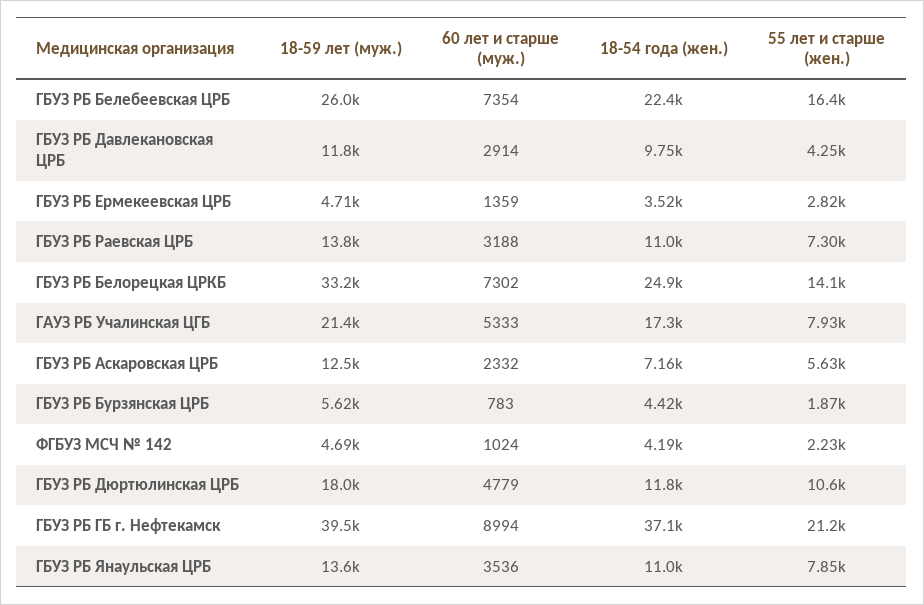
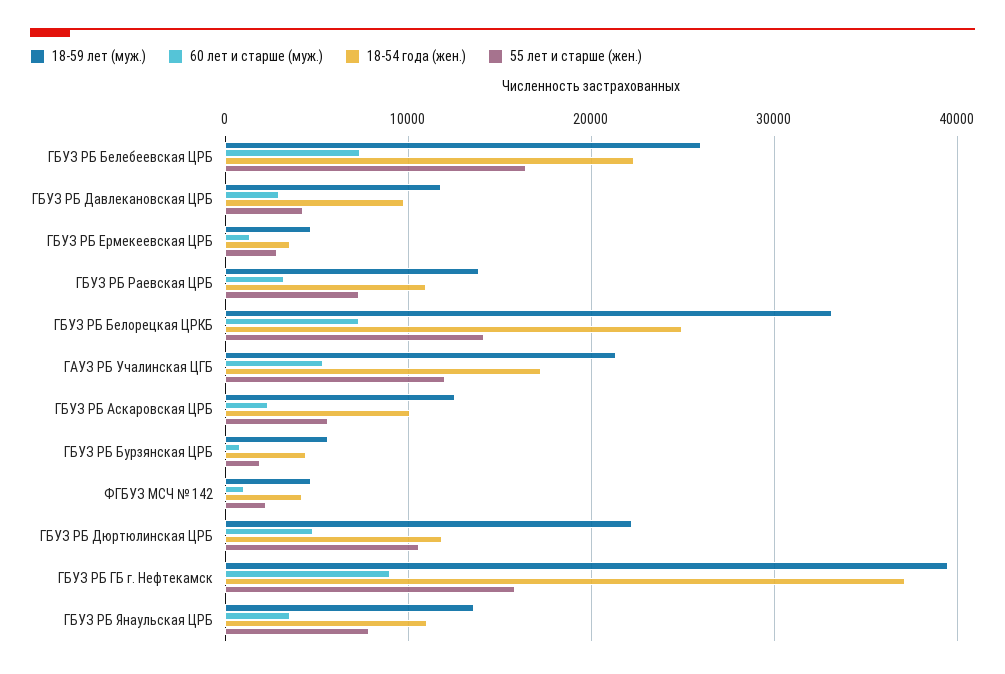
  {
    "18-59 лет (муж.)": {
      "ГБУЗ РБ Белебеевская ЦРБ": 26000,
      "ГБУЗ РБ Давлекановская ЦРБ": 11800,
      "ГБУЗ РБ Ермекеевская ЦРБ": 4710,
      "ГБУЗ РБ Раевская ЦРБ": 13800,
      "ГБУЗ РБ Белорецкая ЦРКБ": 33200,
      "ГАУЗ РБ Учалинская ЦГБ": 21400,
      "ГБУЗ РБ Аскаровская ЦРБ": 12500,
      "ГБУЗ РБ Бурзянская ЦРБ": 5620,
      "ФГБУЗ МСЧ № 142": 4690,
-     "ГБУЗ РБ Дюртюлинская ЦРБ": 18000,
+     "ГБУЗ РБ Дюртюлинская ЦРБ": 22000,
      "ГБУЗ РБ ГБ г. Нефтекамск": 39500,
      "ГБУЗ РБ Янаульская ЦРБ": 13600
    },
    "60 лет и старше (муж.)": {
      "ГБУЗ РБ Белебеевская ЦРБ": 7354,
      "ГБУЗ РБ Давлекановская ЦРБ": 2914,
      "ГБУЗ РБ Ермекеевская ЦРБ": 1359,
      "ГБУЗ РБ Раевская ЦРБ": 3188,
      "ГБУЗ РБ Белорецкая ЦРКБ": 7302,
      "ГАУЗ РБ Учалинская ЦГБ": 5333,
      "ГБУЗ РБ Аскаровская ЦРБ": 2332,
      "ГБУЗ РБ Бурзянская ЦРБ": 783,
      "ФГБУЗ МСЧ № 142": 1024,
      "ГБУЗ РБ Дюртюлинская ЦРБ": 4779,
      "ГБУЗ РБ ГБ г. Нефтекамск": 8994,
      "ГБУЗ РБ Янаульская ЦРБ": 3536
    },
    "18-54 года (жен.)": {
      "ГБУЗ РБ Белебеевская ЦРБ": 22400,
      "ГБУЗ РБ Давлекановская ЦРБ": 9750,
      "ГБУЗ РБ Ермекеевская ЦРБ": 3520,
      "ГБУЗ РБ Раевская ЦРБ": 11000,
      "ГБУЗ РБ Белорецкая ЦРКБ": 24900,
      "ГАУЗ РБ Учалинская ЦГБ": 17300,
-     "ГБУЗ РБ Аскаровская ЦРБ": 7160,
+     "ГБУЗ РБ Аскаровская ЦРБ": 10000,
      "ГБУЗ РБ Бурзянская ЦРБ": 4420,
      "ФГБУЗ МСЧ № 142": 4190,
      "ГБУЗ РБ Дюртюлинская ЦРБ": 11800,
      "ГБУЗ РБ ГБ г. Нефтекамск": 37100,
      "ГБУЗ РБ Янаульская ЦРБ": 11000
    },
    "55 лет и старше (жен.)": {
      "ГБУЗ РБ Белебеевская ЦРБ": 16400,
      "ГБУЗ РБ Давлекановская ЦРБ": 4250,
      "ГБУЗ РБ Ермекеевская ЦРБ": 2820,
      "ГБУЗ РБ Раевская ЦРБ": 7300,
      "ГБУЗ РБ Белорецкая ЦРКБ": 14100,
-     "ГАУЗ РБ Учалинская ЦГБ": 7930,
+     "ГАУЗ РБ Учалинская ЦГБ": 12000,
      "ГБУЗ РБ Аскаровская ЦРБ": 5630,
      "ГБУЗ РБ Бурзянская ЦРБ": 1870,
      "ФГБУЗ МСЧ № 142": 2230,
      "ГБУЗ РБ Дюртюлинская ЦРБ": 10600,
-     "ГБУЗ РБ ГБ г. Нефтекамск": 21200,
+     "ГБУЗ РБ ГБ г. Нефтекамск": 16000,
      "ГБУЗ РБ Янаульская ЦРБ": 7850
    }
  }

